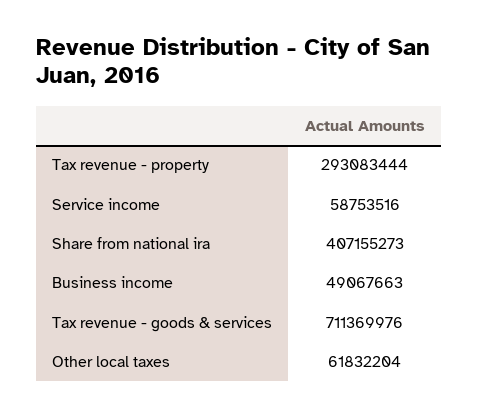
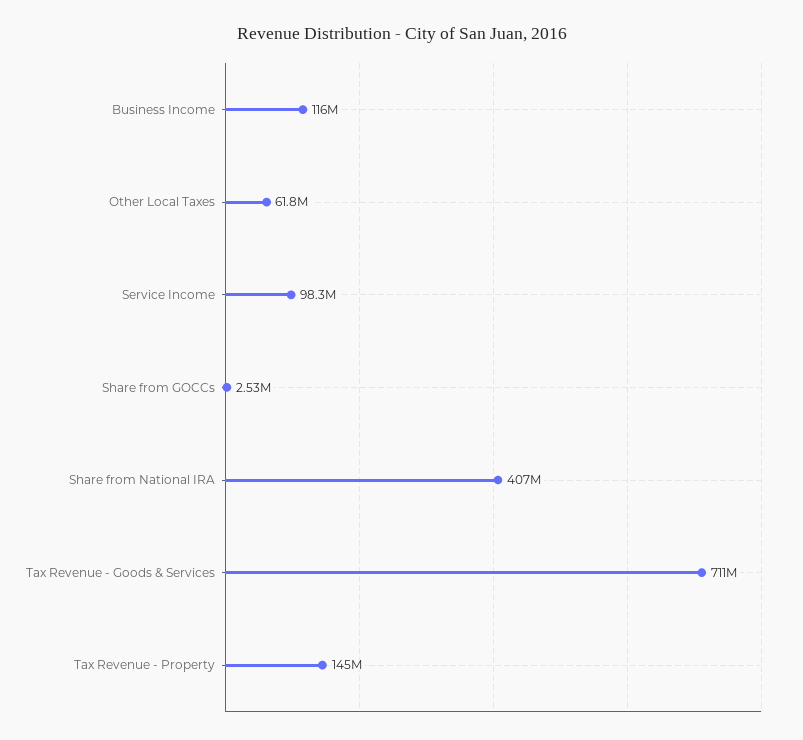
  {
-   "Tax revenue - property": 293083444,
+   "Tax revenue - property": 145000000,
-   "Service income": 58753516,
+   "Service income": 98300000,
    "Share from national ira": 407155273,
-   "Business income": 49067663,
+   "Business income": 116000000,
    "Tax revenue - goods & services": 711369976,
-   "Other local taxes": 61832204
+   "Other local taxes": 61832204,
+   "Share from GOCCs": 2530000
  }

